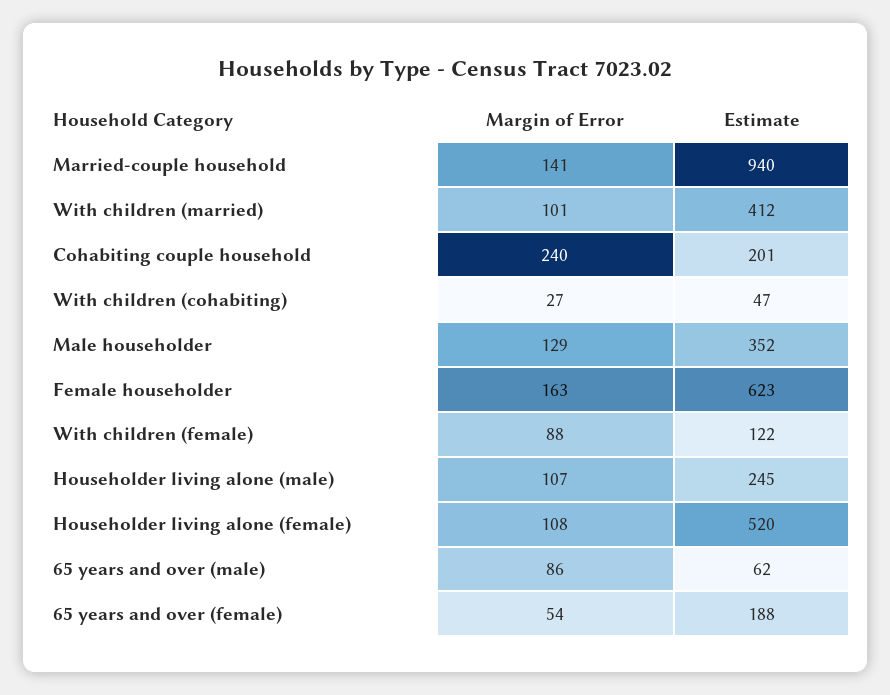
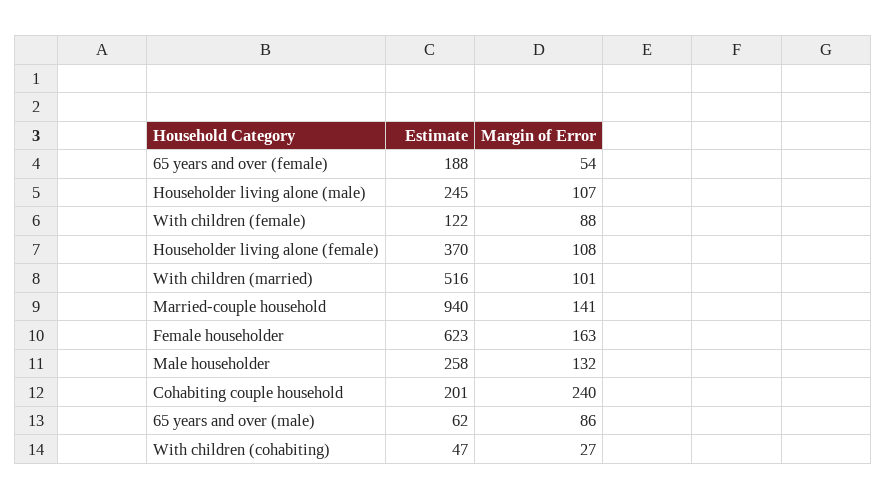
  {
    "Margin of Error": {
      "Married-couple household": 141,
      "With children (married)": 101,
      "Cohabiting couple household": 240,
      "With children (cohabiting)": 27,
-     "Male householder": 129,
+     "Male householder": 132,
      "Female householder": 163,
      "With children (female)": 88,
      "Householder living alone (male)": 107,
      "Householder living alone (female)": 108,
      "65 years and over (male)": 86,
      "65 years and over (female)": 54
    },
    "Estimate": {
      "Married-couple household": 940,
-     "With children (married)": 412,
+     "With children (married)": 516,
      "Cohabiting couple household": 201,
      "With children (cohabiting)": 47,
-     "Male householder": 352,
+     "Male householder": 258,
      "Female householder": 623,
      "With children (female)": 122,
      "Householder living alone (male)": 245,
-     "Householder living alone (female)": 520,
+     "Householder living alone (female)": 370,
      "65 years and over (male)": 62,
      "65 years and over (female)": 188
    }
  }

